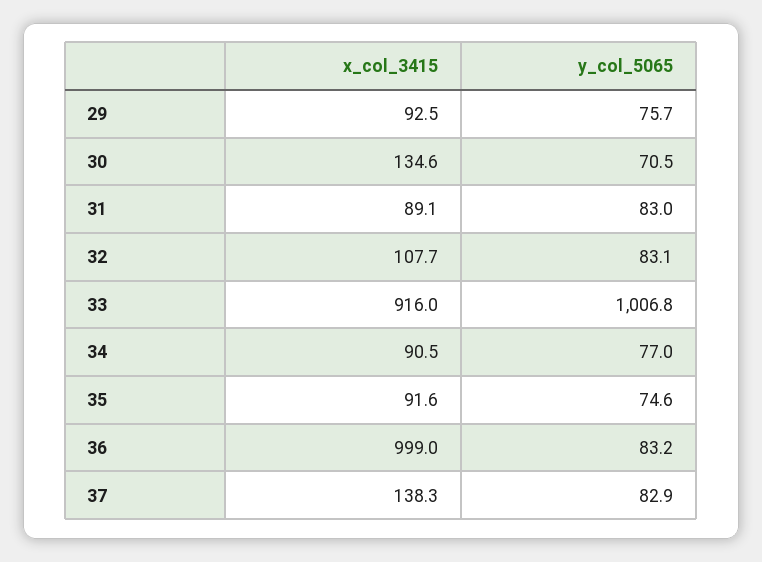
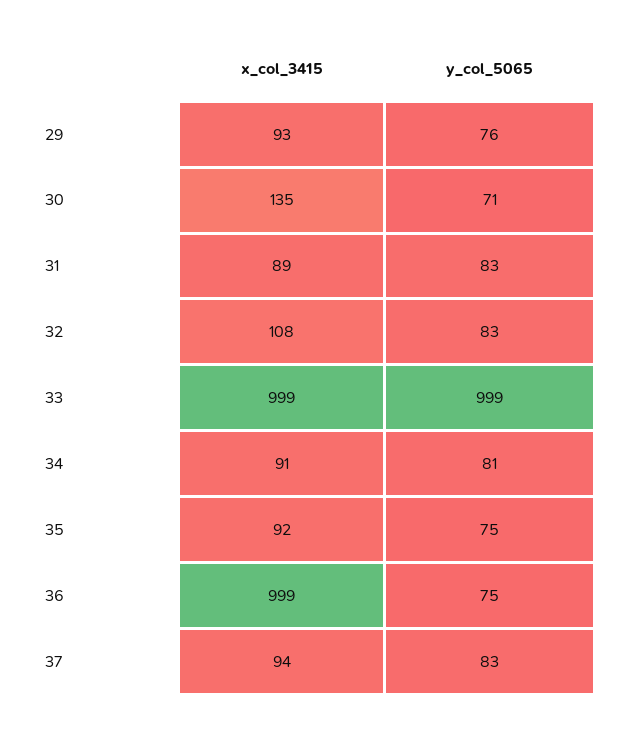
  {
    "x_col_3415": {
      "29": 92.5,
      "30": 134.6,
      "31": 89.1,
      "32": 107.7,
-     "33": 916,
+     "33": 999,
      "34": 90.5,
      "35": 91.6,
      "36": 999,
-     "37": 138.3
+     "37": 94
    },
    "y_col_5065": {
      "29": 75.7,
      "30": 70.5,
      "31": 83,
      "32": 83.1,
-     "33": 1006.8,
+     "33": 999,
-     "34": 77,
+     "34": 81,
      "35": 74.6,
-     "36": 83.2,
+     "36": 75,
      "37": 82.9
    }
  }

